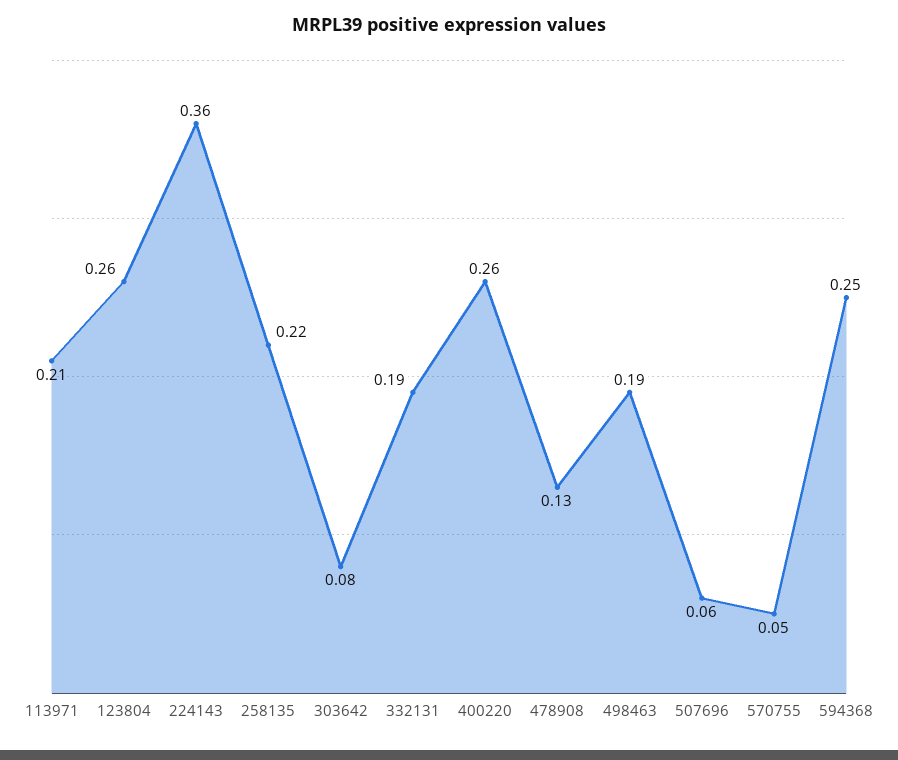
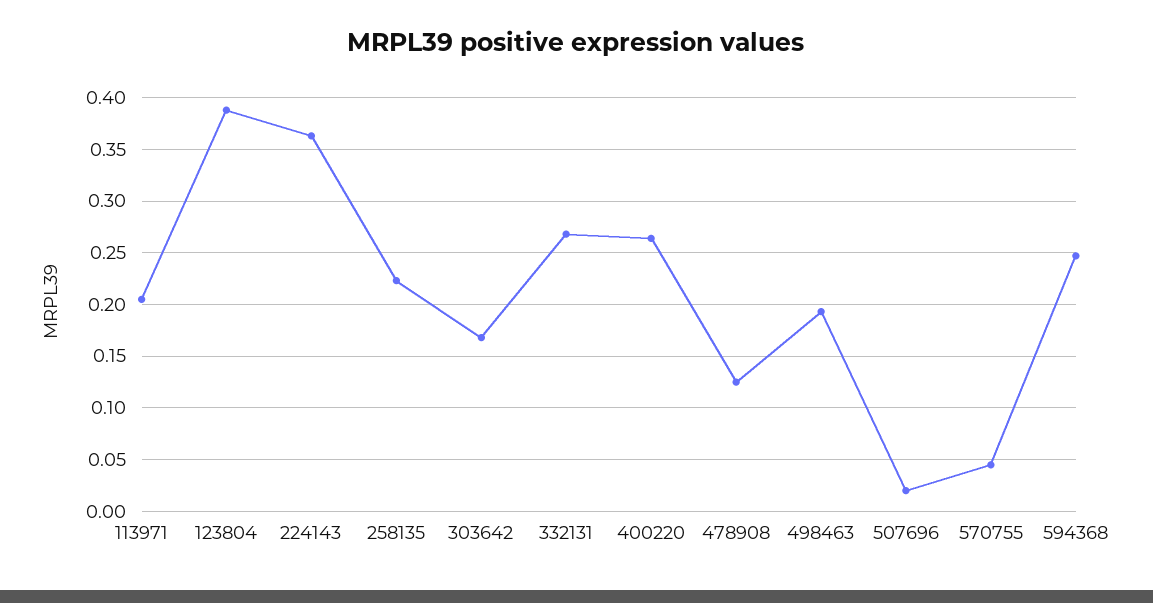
  {
    "113971": 0.21,
-   "123804": 0.26,
+   "123804": 0.39,
    "224143": 0.36,
    "258135": 0.22,
-   "303642": 0.08,
+   "303642": 0.17,
-   "332131": 0.19,
+   "332131": 0.27,
    "400220": 0.26,
    "478908": 0.13,
    "498463": 0.19,
-   "507696": 0.06,
+   "507696": 0.02,
    "570755": 0.05,
    "594368": 0.25
  }

